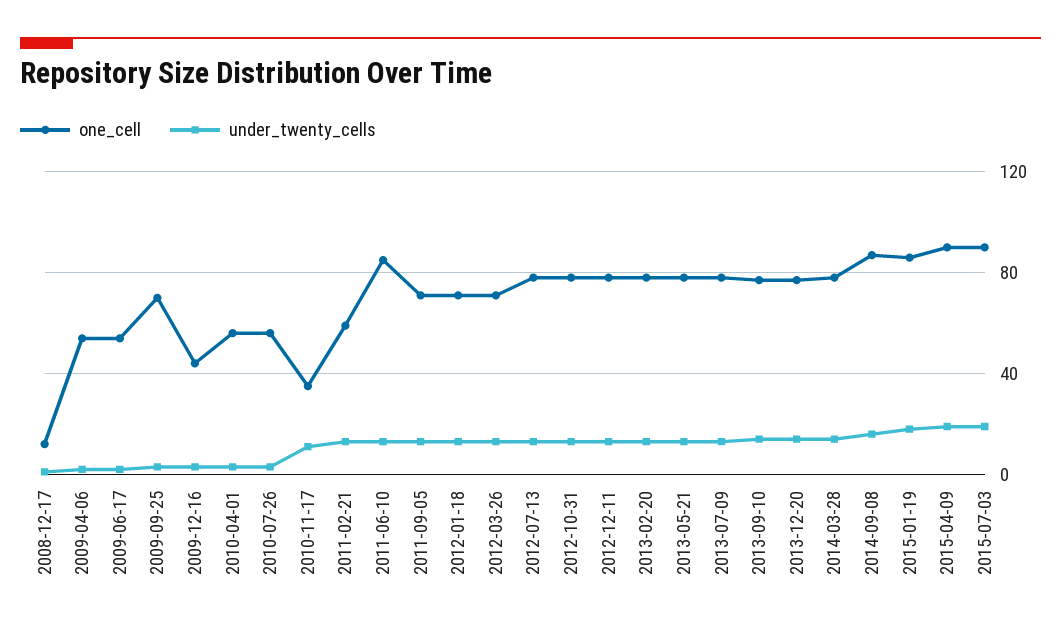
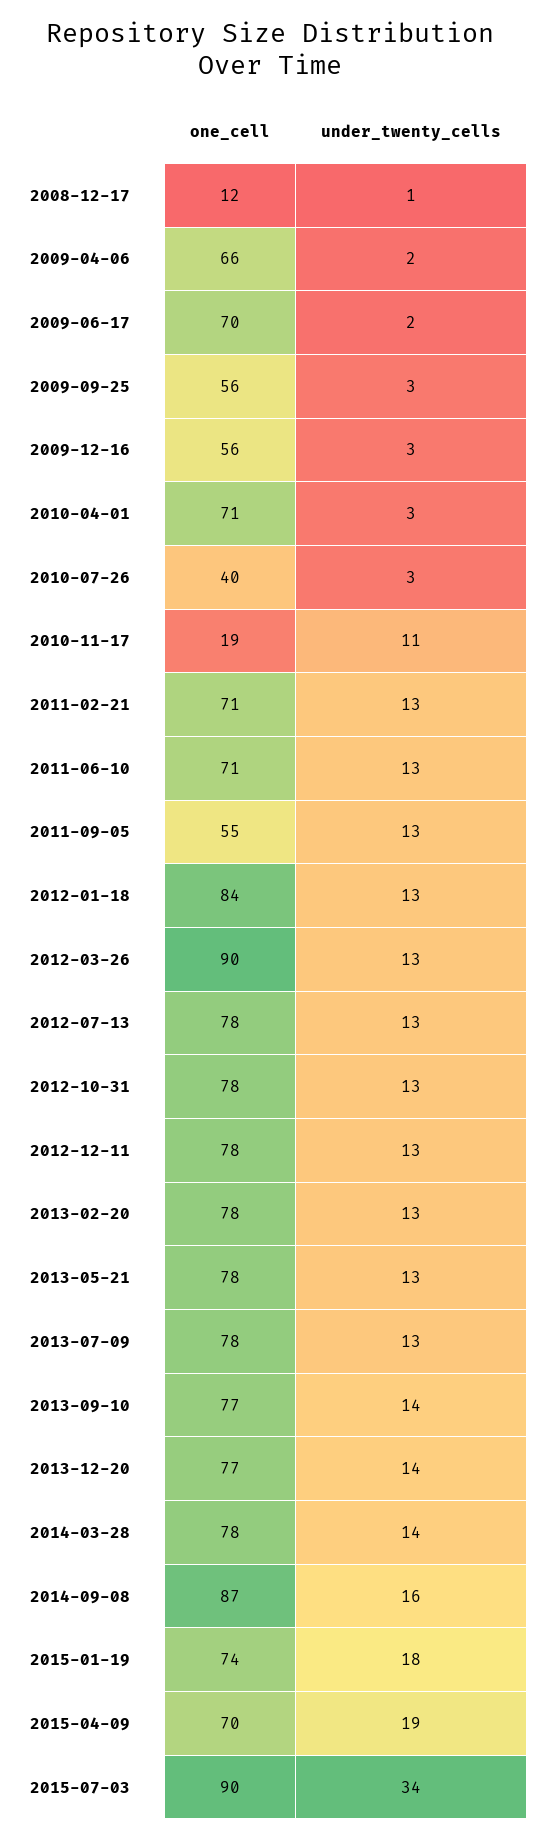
  {
    "one_cell": {
      "2008-12-17": 12,
-     "2009-04-06": 55,
+     "2009-04-06": 66,
-     "2009-06-17": 55,
+     "2009-06-17": 70,
-     "2009-09-25": 70,
+     "2009-09-25": 56,
-     "2009-12-16": 45,
+     "2009-12-16": 56,
-     "2010-04-01": 55,
+     "2010-04-01": 71,
-     "2010-07-26": 55,
+     "2010-07-26": 40,
-     "2010-11-17": 35,
+     "2010-11-17": 19,
-     "2011-02-21": 60,
+     "2011-02-21": 71,
-     "2011-06-10": 85,
+     "2011-06-10": 71,
-     "2011-09-05": 70,
+     "2011-09-05": 55,
-     "2012-01-18": 70,
+     "2012-01-18": 84,
-     "2012-03-26": 70,
+     "2012-03-26": 90,
      "2012-07-13": 78,
      "2012-10-31": 78,
      "2012-12-11": 78,
      "2013-02-20": 78,
      "2013-05-21": 78,
      "2013-07-09": 78,
      "2013-09-10": 77,
      "2013-12-20": 77,
      "2014-03-28": 78,
      "2014-09-08": 87,
-     "2015-01-19": 85,
+     "2015-01-19": 74,
-     "2015-04-09": 90,
+     "2015-04-09": 70,
      "2015-07-03": 90
    },
    "under_twenty_cells": {
      "2008-12-17": 1,
      "2009-04-06": 2,
      "2009-06-17": 2,
      "2009-09-25": 3,
      "2009-12-16": 3,
      "2010-04-01": 3,
      "2010-07-26": 3,
      "2010-11-17": 11,
      "2011-02-21": 13,
      "2011-06-10": 13,
      "2011-09-05": 13,
      "2012-01-18": 13,
      "2012-03-26": 13,
      "2012-07-13": 13,
      "2012-10-31": 13,
      "2012-12-11": 13,
      "2013-02-20": 13,
      "2013-05-21": 13,
      "2013-07-09": 13,
      "2013-09-10": 14,
      "2013-12-20": 14,
      "2014-03-28": 14,
      "2014-09-08": 16,
      "2015-01-19": 18,
      "2015-04-09": 19,
-     "2015-07-03": 20
+     "2015-07-03": 34
    }
  }

